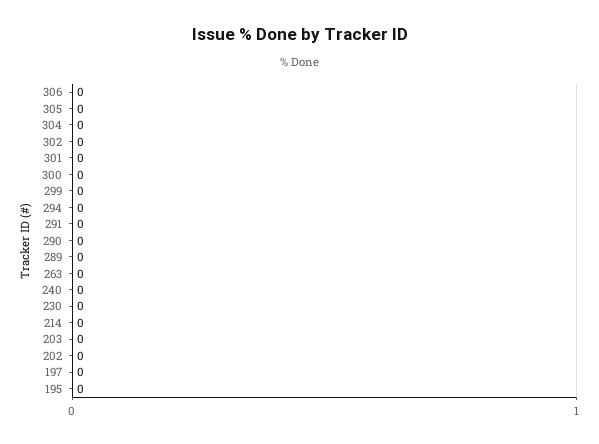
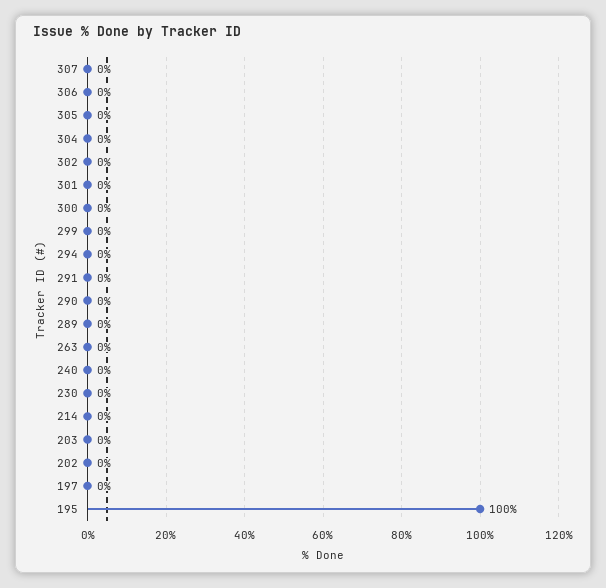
  {
    "306": 0,
    "305": 0,
    "304": 0,
    "302": 0,
    "301": 0,
    "300": 0,
    "299": 0,
    "294": 0,
    "291": 0,
    "290": 0,
    "289": 0,
    "263": 0,
    "240": 0,
    "230": 0,
    "214": 0,
    "203": 0,
    "202": 0,
    "197": 0,
-   "195": 0
+   "195": 100,
+   "307": 0
  }

